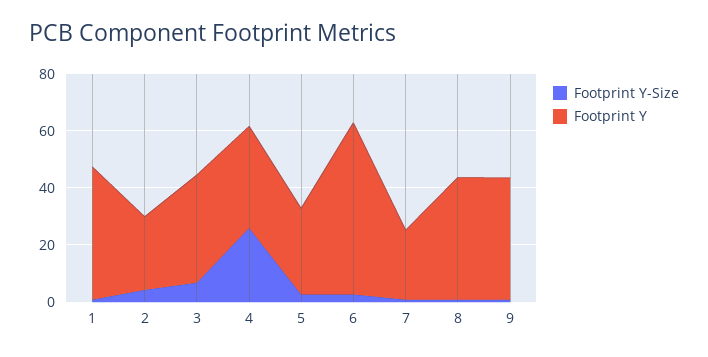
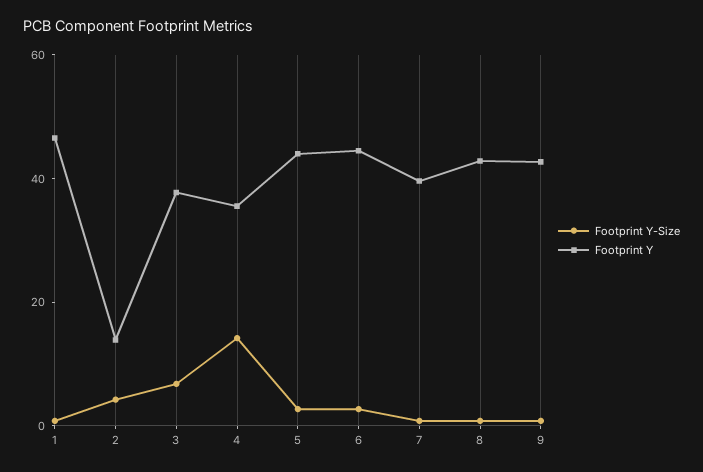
  {
    "Footprint Y-Size": {
      "1": 0,
      "2": 5,
      "3": 5,
-     "4": 25,
+     "4": 15,
      "5": 5,
      "6": 5,
      "7": 0,
      "8": 0,
      "9": 0
    },
    "Footprint Y": {
      "1": 45,
-     "2": 25,
+     "2": 15,
      "3": 40,
      "4": 35,
-     "5": 30,
+     "5": 45,
-     "6": 60,
+     "6": 45,
-     "7": 25,
+     "7": 40,
      "8": 45,
      "9": 45
    }
  }

